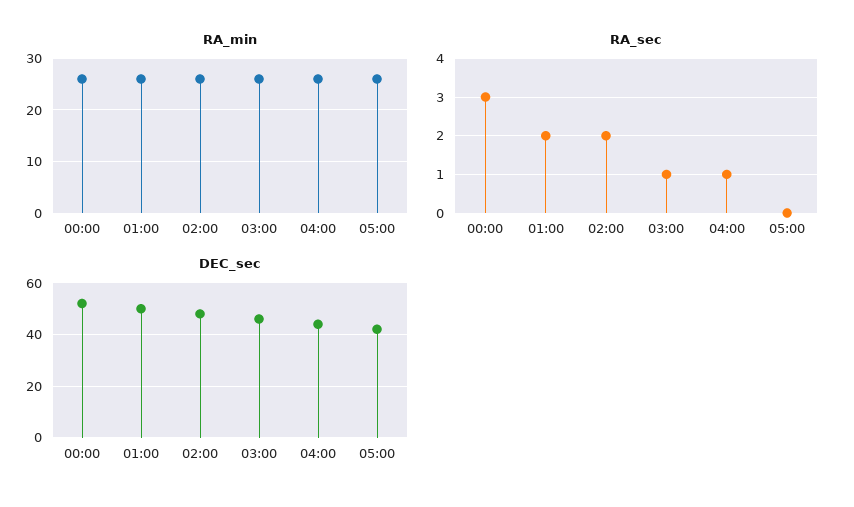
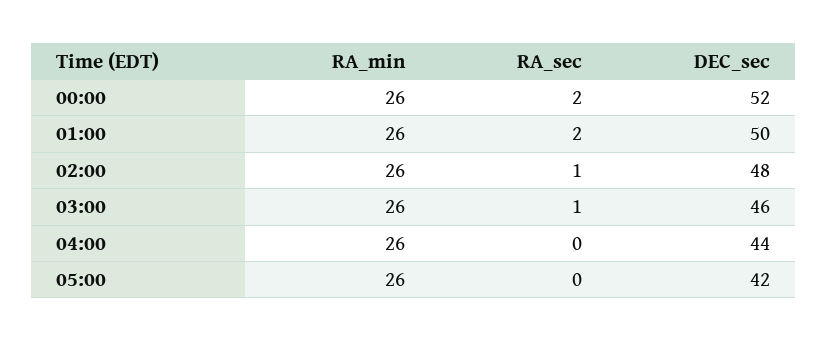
  {
    "RA_min": {
      "00:00": 26,
      "01:00": 26,
      "02:00": 26,
      "03:00": 26,
      "04:00": 26,
      "05:00": 26
    },
    "RA_sec": {
-     "00:00": 3,
+     "00:00": 2,
      "01:00": 2,
-     "02:00": 2,
+     "02:00": 1,
      "03:00": 1,
-     "04:00": 1,
+     "04:00": 0,
      "05:00": 0
    },
    "DEC_sec": {
      "00:00": 52,
      "01:00": 50,
      "02:00": 48,
      "03:00": 46,
      "04:00": 44,
      "05:00": 42
    }
  }

